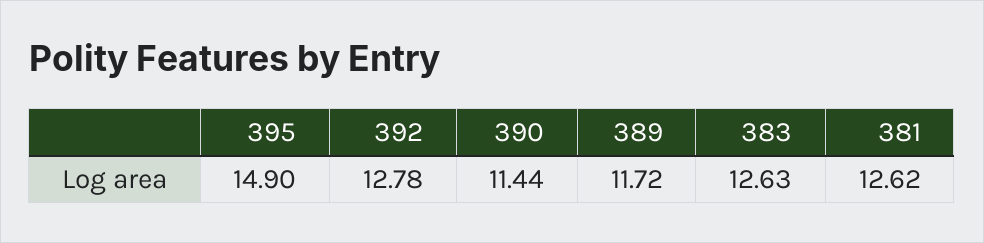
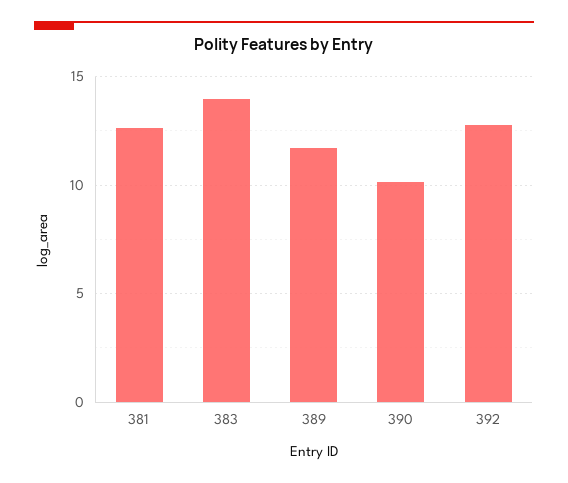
  {
-   "395": 14.9,
    "392": 12.78,
-   "390": 11.44,
+   "390": 10,
    "389": 11.72,
-   "383": 12.63,
+   "383": 14,
    "381": 12.62
  }

